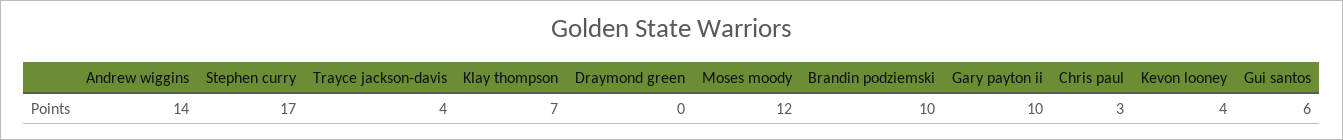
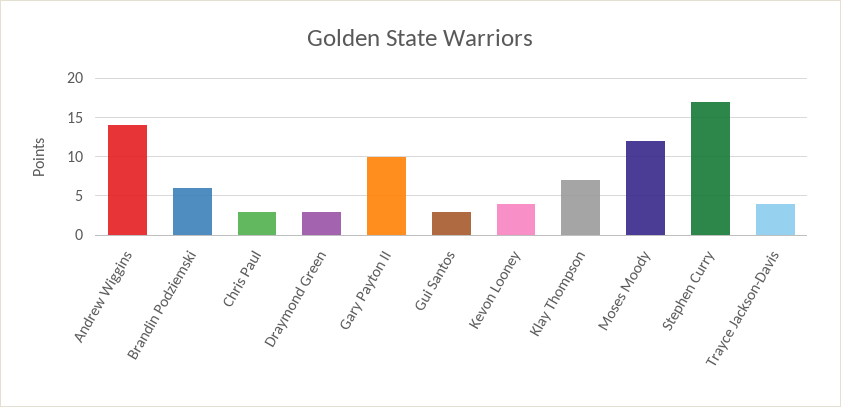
  {
    "Andrew wiggins": 14,
    "Stephen curry": 17,
    "Trayce jackson-davis": 4,
    "Klay thompson": 7,
-   "Draymond green": 0,
+   "Draymond green": 3,
    "Moses moody": 12,
-   "Brandin podziemski": 10,
+   "Brandin podziemski": 6,
    "Gary payton ii": 10,
    "Chris paul": 3,
    "Kevon looney": 4,
-   "Gui santos": 6
+   "Gui santos": 3
  }

